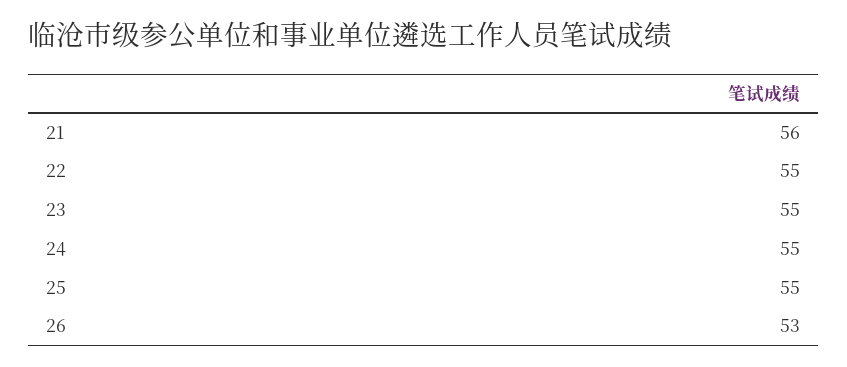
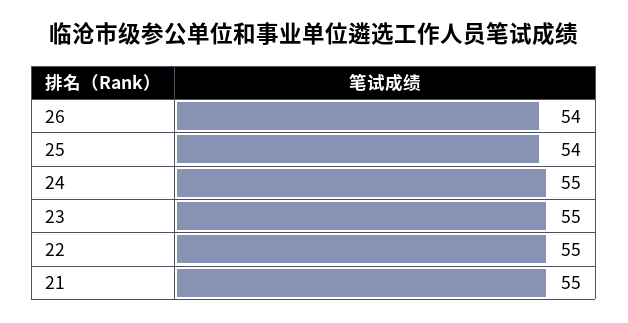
  {
-   "21": 56,
+   "21": 55,
    "22": 55,
    "23": 55,
    "24": 55,
-   "25": 55,
+   "25": 54,
-   "26": 53
+   "26": 54
  }

